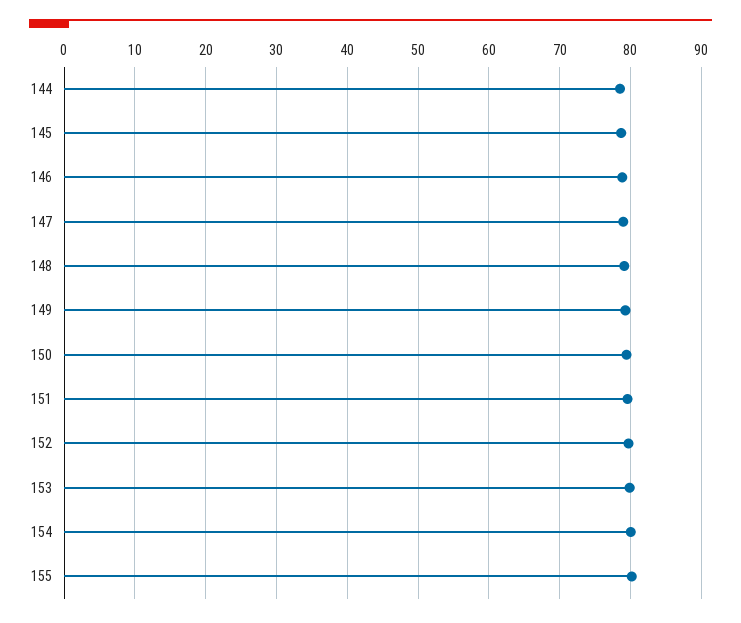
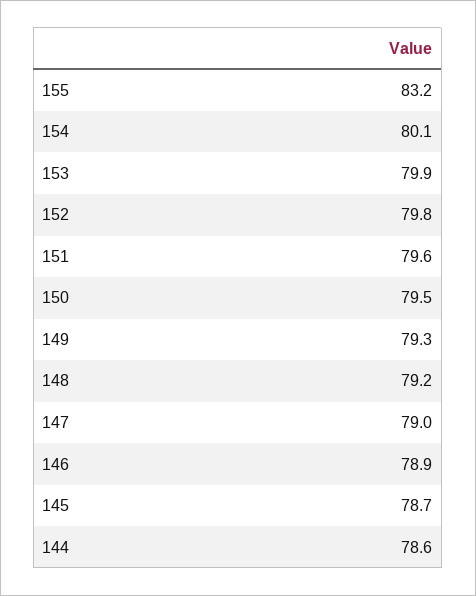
  {
    "144": 78.6,
    "145": 78.7,
    "146": 78.9,
    "147": 79,
    "148": 79.2,
    "149": 79.3,
    "150": 79.5,
    "151": 79.6,
    "152": 79.8,
    "153": 79.9,
    "154": 80.1,
-   "155": 80
+   "155": 83.2
  }

